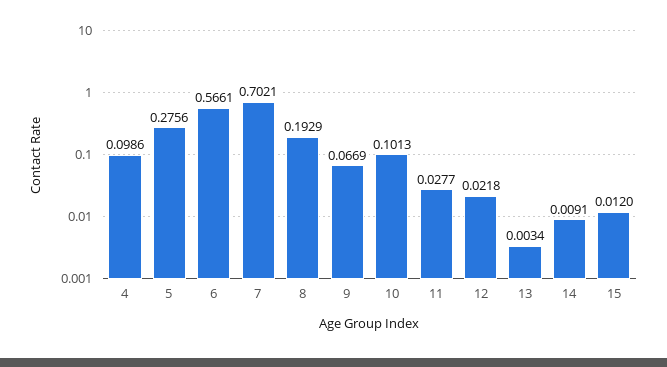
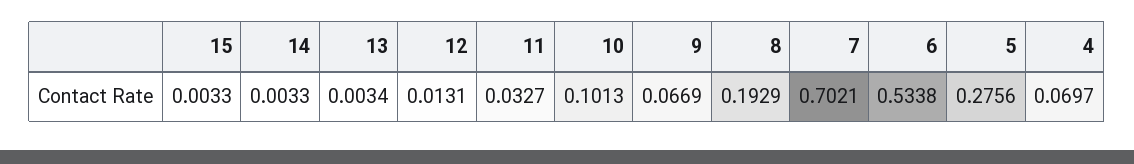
  {
-   "4": 0.0986,
+   "4": 0.0697,
    "5": 0.2756,
-   "6": 0.5661,
+   "6": 0.5338,
    "7": 0.7021,
    "8": 0.1929,
    "9": 0.0669,
    "10": 0.1013,
-   "11": 0.0277,
+   "11": 0.0327,
-   "12": 0.0218,
+   "12": 0.0131,
    "13": 0.0034,
-   "14": 0.0091,
+   "14": 0.0033,
-   "15": 0.012
+   "15": 0.0033
  }

